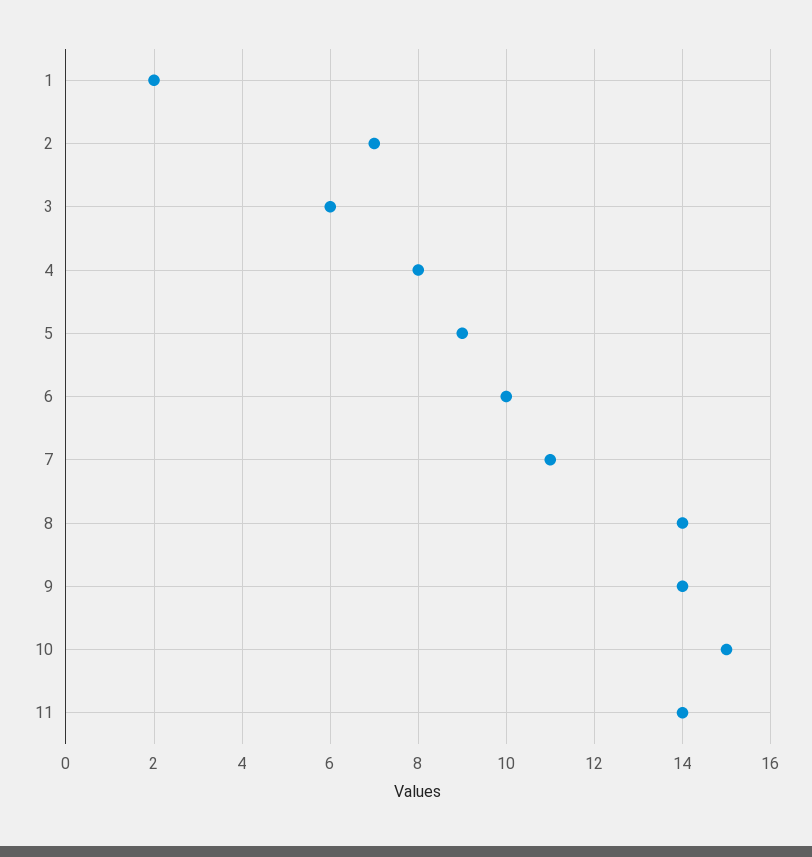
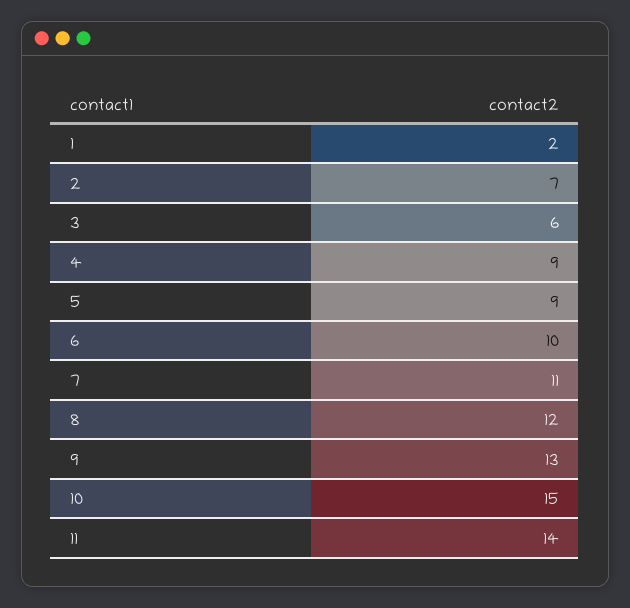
  {
    "1": 2,
    "2": 7,
    "3": 6,
-   "4": 8,
+   "4": 9,
    "5": 9,
    "6": 10,
    "7": 11,
-   "8": 14,
+   "8": 12,
-   "9": 14,
+   "9": 13,
    "10": 15,
    "11": 14
  }

